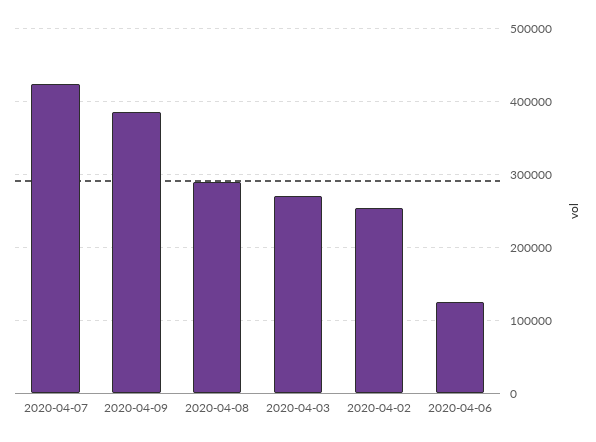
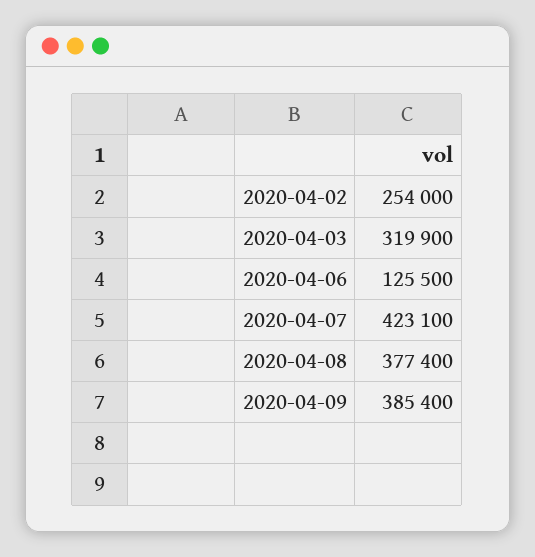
  {
    "2020-04-07": 423100,
    "2020-04-09": 385400,
-   "2020-04-08": 290000,
+   "2020-04-08": 377400,
-   "2020-04-03": 270000,
+   "2020-04-03": 319900,
    "2020-04-02": 254000,
    "2020-04-06": 125500
  }

